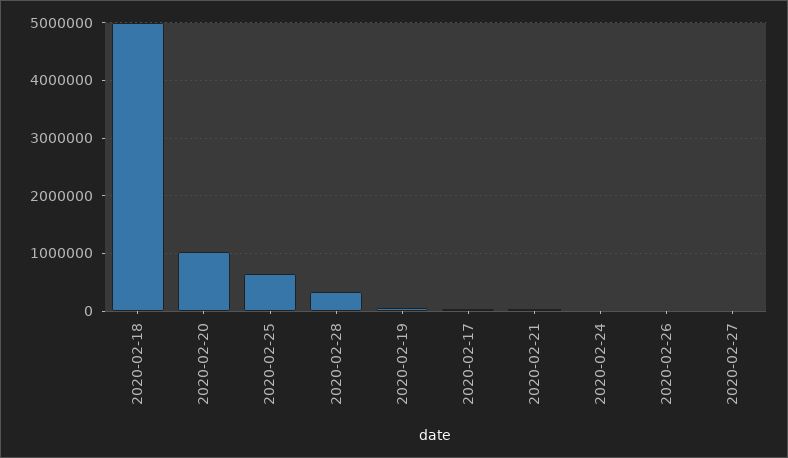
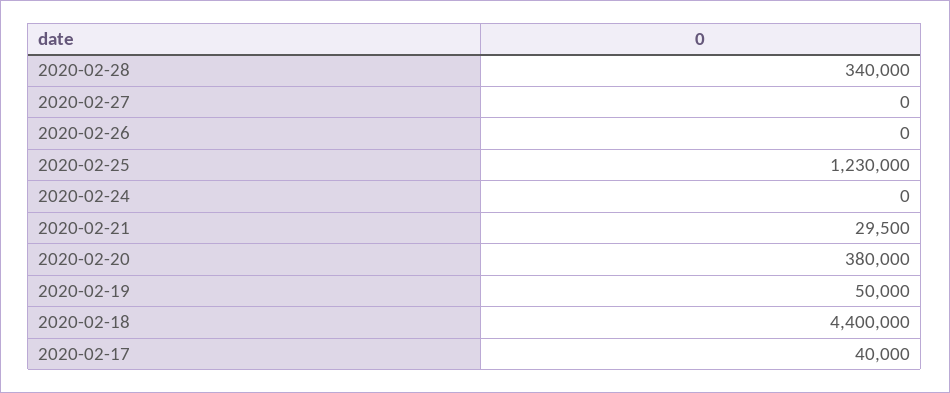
  {
-   "2020-02-18": 5000000,
+   "2020-02-18": 4400000,
-   "2020-02-20": 1000000,
+   "2020-02-20": 380000,
-   "2020-02-25": 600000,
+   "2020-02-25": 1230000,
    "2020-02-28": 340000,
    "2020-02-19": 50000,
    "2020-02-17": 40000,
    "2020-02-21": 29500,
    "2020-02-24": 0,
    "2020-02-26": 0,
    "2020-02-27": 0
  }

